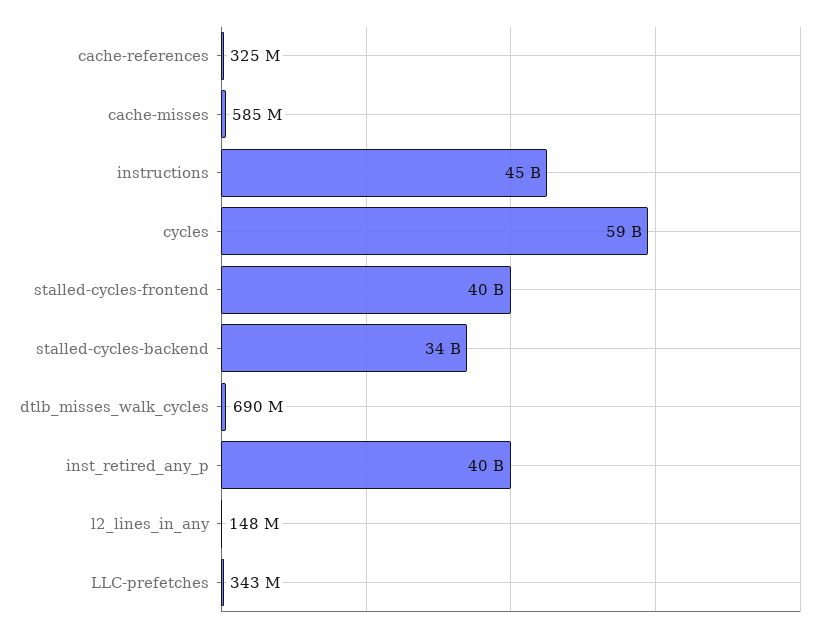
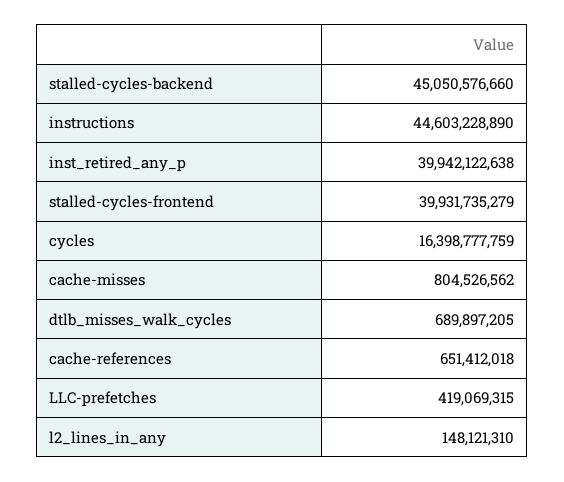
  {
-   "cache-references": 325000000,
+   "cache-references": 651412018,
-   "cache-misses": 585000000,
+   "cache-misses": 804526562,
    "instructions": 44603228890,
-   "cycles": 59000000000,
+   "cycles": 16398777759,
    "stalled-cycles-frontend": 39931735279,
-   "stalled-cycles-backend": 34000000000,
+   "stalled-cycles-backend": 45050576660,
    "dtlb_misses_walk_cycles": 689897205,
    "inst_retired_any_p": 39942122638,
    "l2_lines_in_any": 148121310,
-   "LLC-prefetches": 343000000
+   "LLC-prefetches": 419069315
  }

